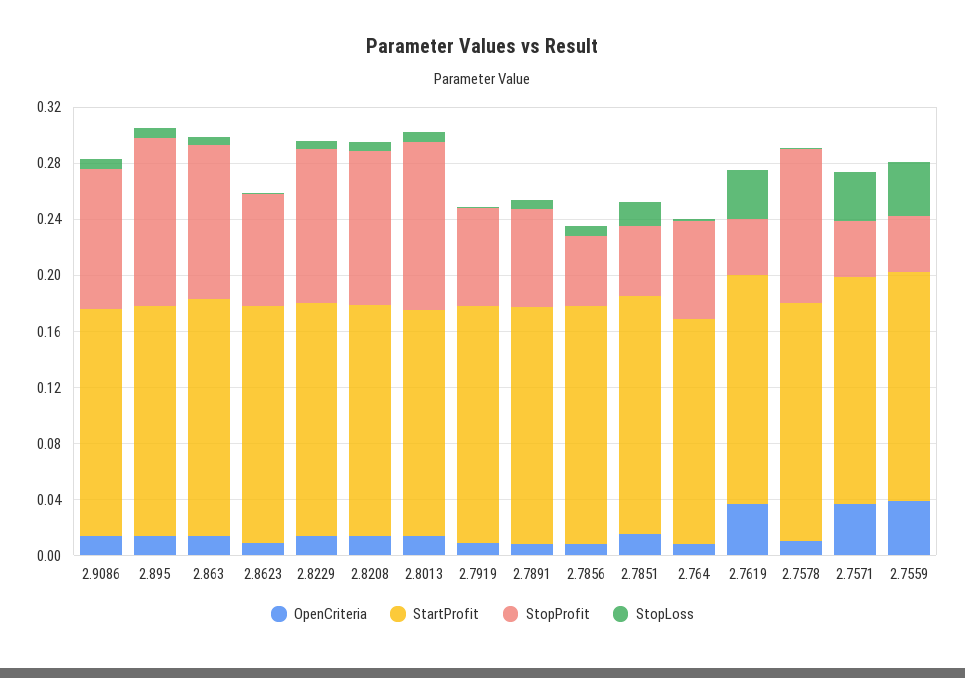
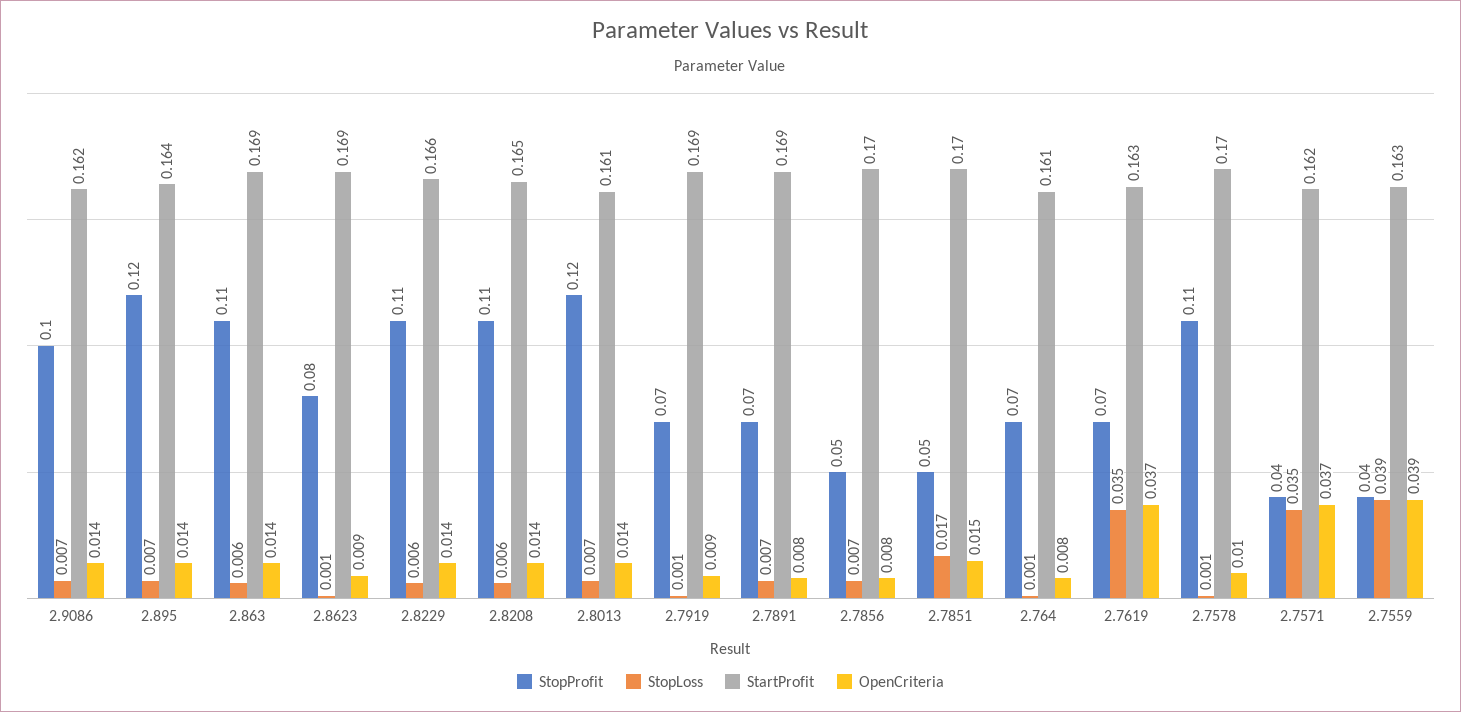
  {
    "OpenCriteria": {
      "2.9086": 0.014,
      "2.895": 0.014,
      "2.863": 0.014,
      "2.8623": 0.009,
      "2.8229": 0.014,
      "2.8208": 0.014,
      "2.8013": 0.014,
      "2.7919": 0.009,
      "2.7891": 0.008,
      "2.7856": 0.008,
      "2.7851": 0.015,
      "2.764": 0.008,
      "2.7619": 0.037,
      "2.7578": 0.01,
      "2.7571": 0.037,
      "2.7559": 0.039
    },
    "StartProfit": {
      "2.9086": 0.162,
      "2.895": 0.164,
      "2.863": 0.169,
      "2.8623": 0.169,
      "2.8229": 0.166,
      "2.8208": 0.165,
      "2.8013": 0.161,
      "2.7919": 0.169,
      "2.7891": 0.169,
      "2.7856": 0.17,
      "2.7851": 0.17,
      "2.764": 0.161,
      "2.7619": 0.163,
      "2.7578": 0.17,
      "2.7571": 0.162,
      "2.7559": 0.163
    },
    "StopProfit": {
      "2.9086": 0.1,
      "2.895": 0.12,
      "2.863": 0.11,
      "2.8623": 0.08,
      "2.8229": 0.11,
      "2.8208": 0.11,
      "2.8013": 0.12,
      "2.7919": 0.07,
      "2.7891": 0.07,
      "2.7856": 0.05,
      "2.7851": 0.05,
      "2.764": 0.07,
-     "2.7619": 0.04,
+     "2.7619": 0.07,
      "2.7578": 0.11,
      "2.7571": 0.04,
      "2.7559": 0.04
    },
    "StopLoss": {
      "2.9086": 0.007,
      "2.895": 0.007,
      "2.863": 0.006,
      "2.8623": 0.001,
      "2.8229": 0.006,
      "2.8208": 0.006,
      "2.8013": 0.007,
      "2.7919": 0.001,
      "2.7891": 0.007,
      "2.7856": 0.007,
      "2.7851": 0.017,
      "2.764": 0.001,
      "2.7619": 0.035,
      "2.7578": 0.001,
      "2.7571": 0.035,
      "2.7559": 0.039
    }
  }

